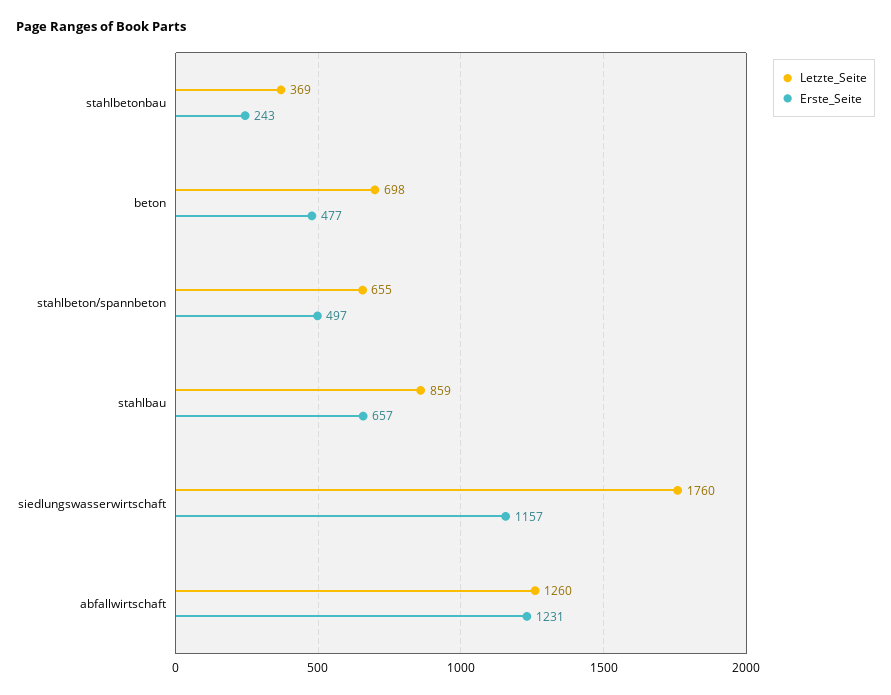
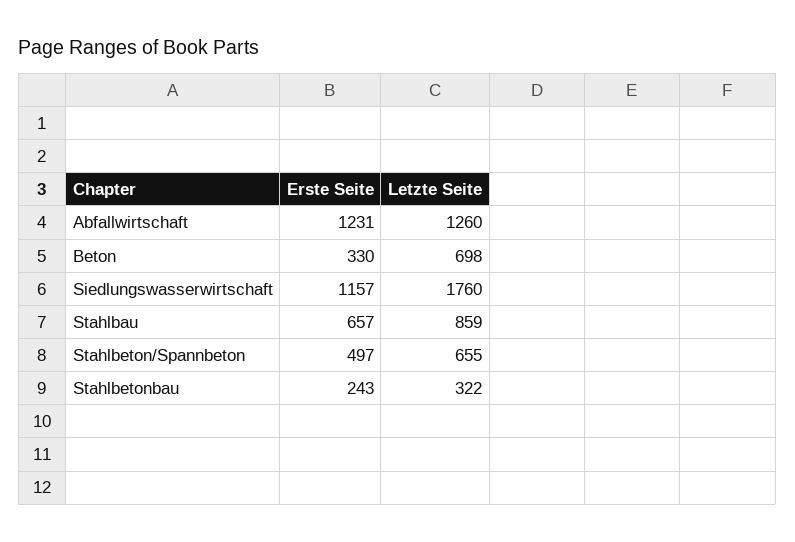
  {
    "Letzte_Seite": {
-     "stahlbetonbau": 369,
+     "stahlbetonbau": 322,
      "beton": 698,
      "stahlbeton/spannbeton": 655,
      "stahlbau": 859,
      "siedlungswasserwirtschaft": 1760,
      "abfallwirtschaft": 1260
    },
    "Erste_Seite": {
      "stahlbetonbau": 243,
-     "beton": 477,
+     "beton": 330,
      "stahlbeton/spannbeton": 497,
      "stahlbau": 657,
      "siedlungswasserwirtschaft": 1157,
      "abfallwirtschaft": 1231
    }
  }

